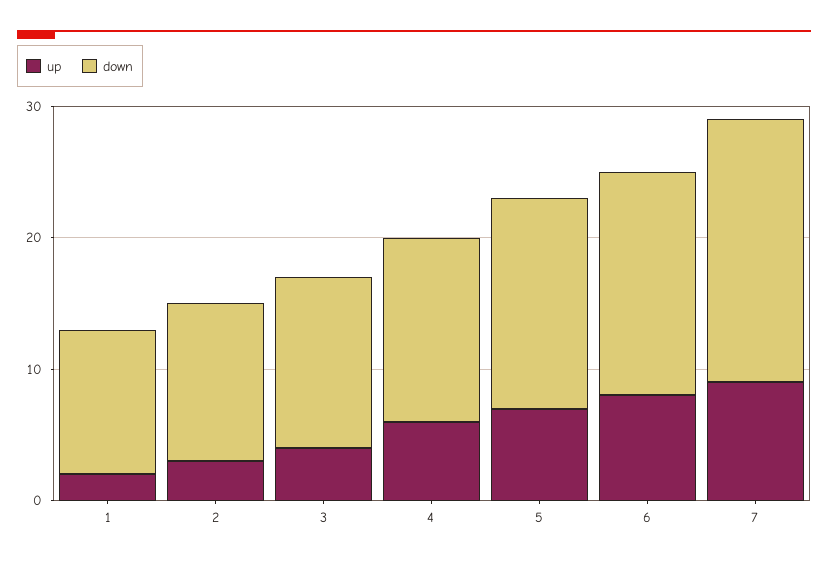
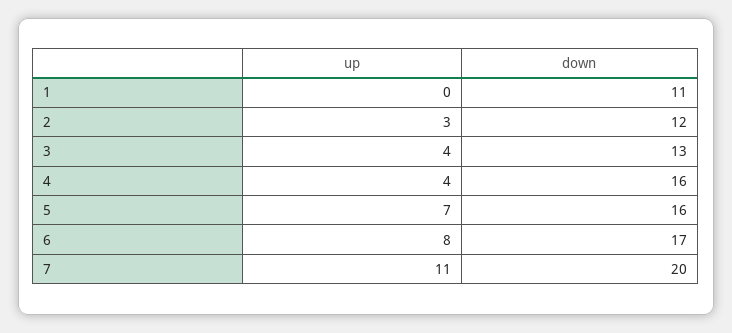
  {
    "up": {
-     "1": 2,
+     "1": 0,
      "2": 3,
      "3": 4,
-     "4": 6,
+     "4": 4,
      "5": 7,
      "6": 8,
-     "7": 9
+     "7": 11
    },
    "down": {
      "1": 11,
      "2": 12,
      "3": 13,
-     "4": 14,
+     "4": 16,
      "5": 16,
      "6": 17,
      "7": 20
    }
  }

